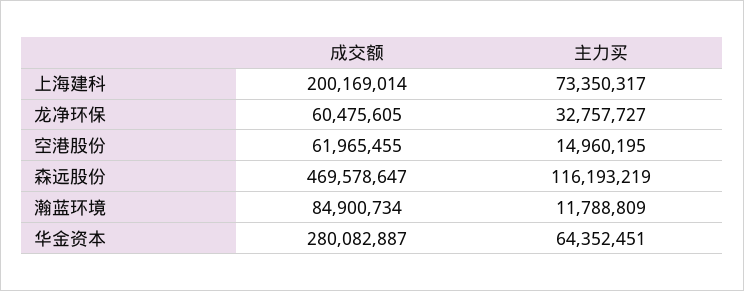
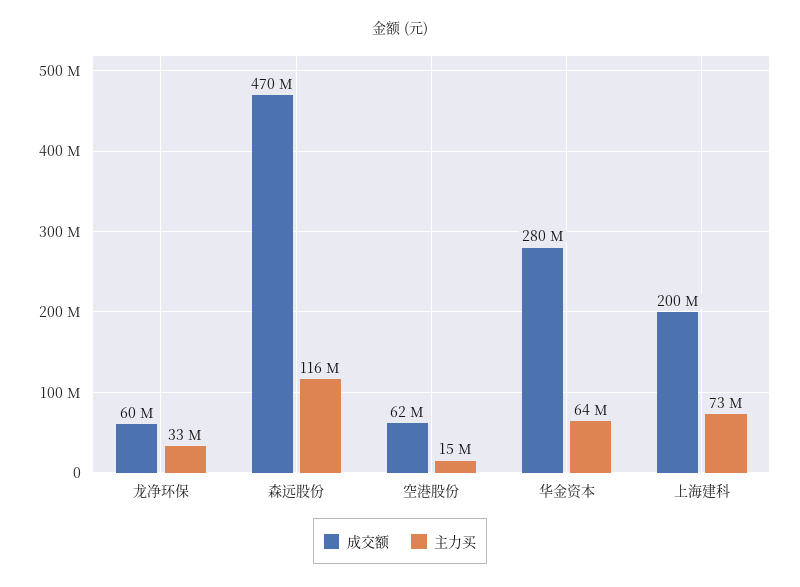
  {
    "成交额": {
      "上海建科": 200169014,
      "龙净环保": 60475605,
      "空港股份": 61965455,
      "森远股份": 469578647,
-     "瀚蓝环境": 84900734,
      "华金资本": 280082887
    },
    "主力买": {
      "上海建科": 73350317,
      "龙净环保": 32757727,
      "空港股份": 14960195,
      "森远股份": 116193219,
-     "瀚蓝环境": 11788809,
      "华金资本": 64352451
    }
  }

